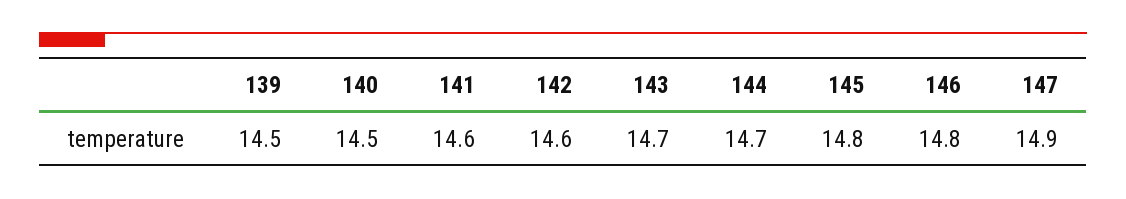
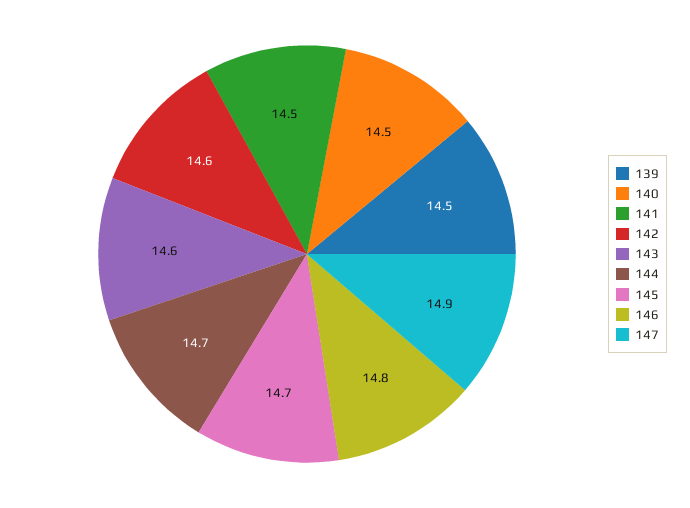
  {
    "139": 14.5,
    "140": 14.5,
-   "141": 14.6,
+   "141": 14.5,
    "142": 14.6,
-   "143": 14.7,
+   "143": 14.6,
    "144": 14.7,
-   "145": 14.8,
+   "145": 14.7,
    "146": 14.8,
    "147": 14.9
  }

